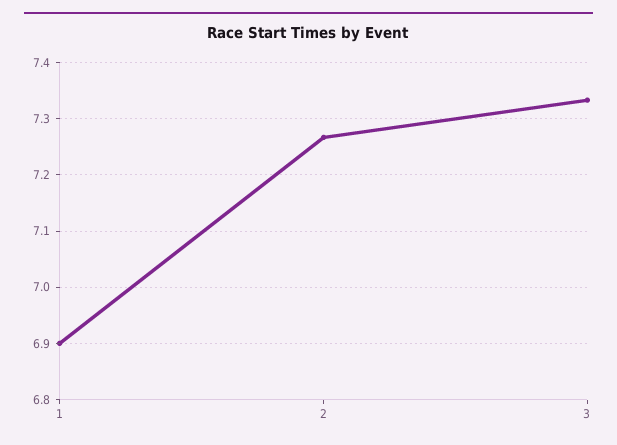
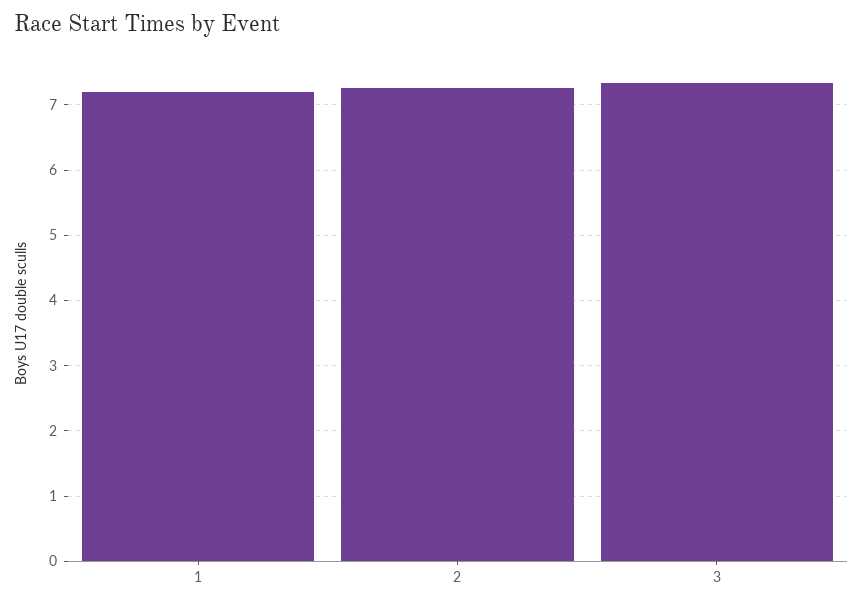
  {
-   "1": 6.9,
+   "1": 7.2,
    "2": 7.26,
    "3": 7.34
  }

